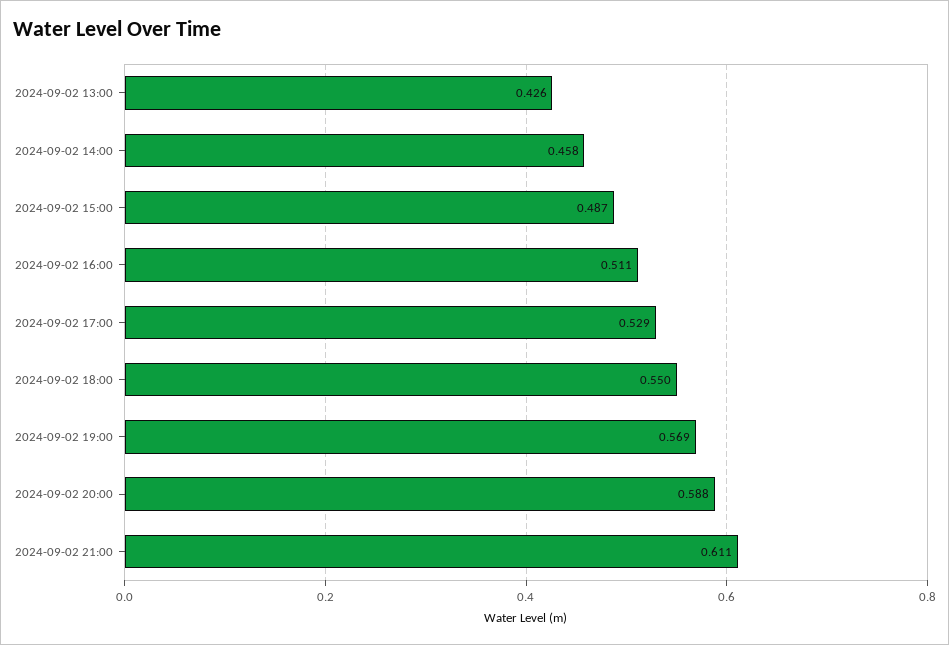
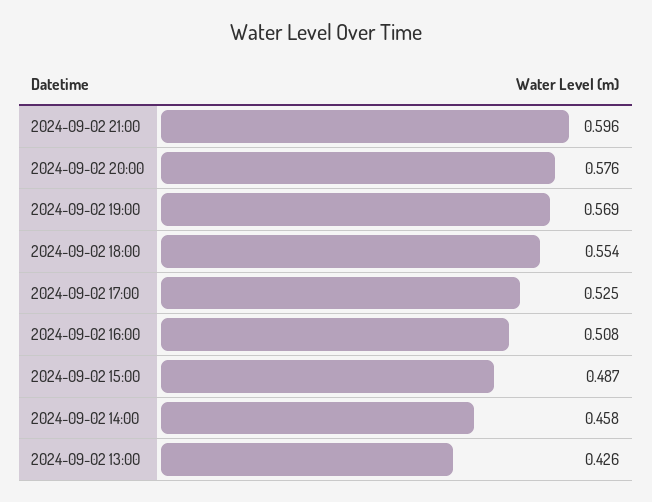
  {
    "2024-09-02 13:00": 0.426,
    "2024-09-02 14:00": 0.458,
    "2024-09-02 15:00": 0.487,
-   "2024-09-02 16:00": 0.511,
+   "2024-09-02 16:00": 0.508,
-   "2024-09-02 17:00": 0.529,
+   "2024-09-02 17:00": 0.525,
-   "2024-09-02 18:00": 0.55,
+   "2024-09-02 18:00": 0.554,
    "2024-09-02 19:00": 0.569,
-   "2024-09-02 20:00": 0.588,
+   "2024-09-02 20:00": 0.576,
-   "2024-09-02 21:00": 0.611
+   "2024-09-02 21:00": 0.596
  }

